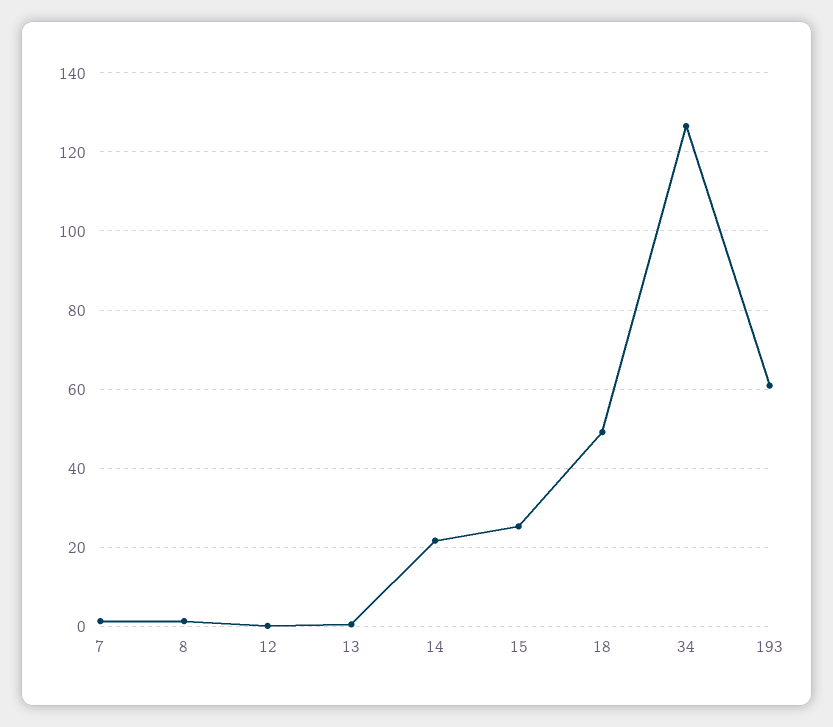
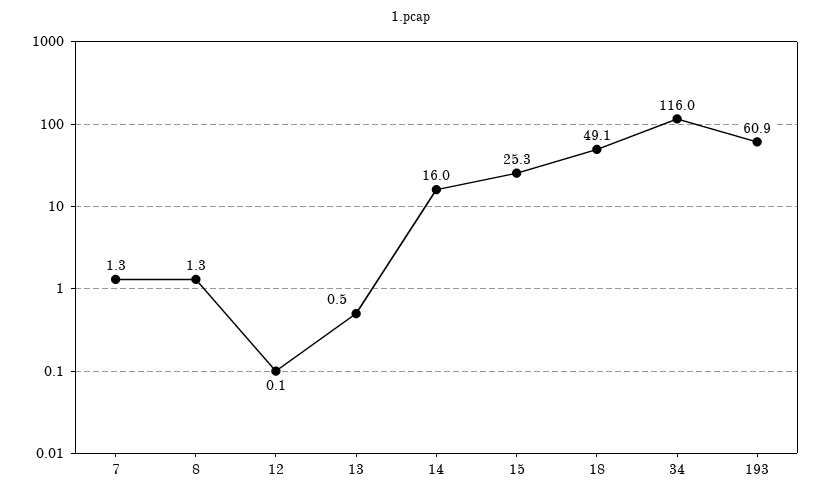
  {
    "7": 1.3,
    "8": 1.3,
    "12": 0.1,
    "13": 0.5,
-   "14": 22,
+   "14": 16,
    "15": 25.3,
    "18": 49.1,
-   "34": 126,
+   "34": 116,
    "193": 60.9
  }

